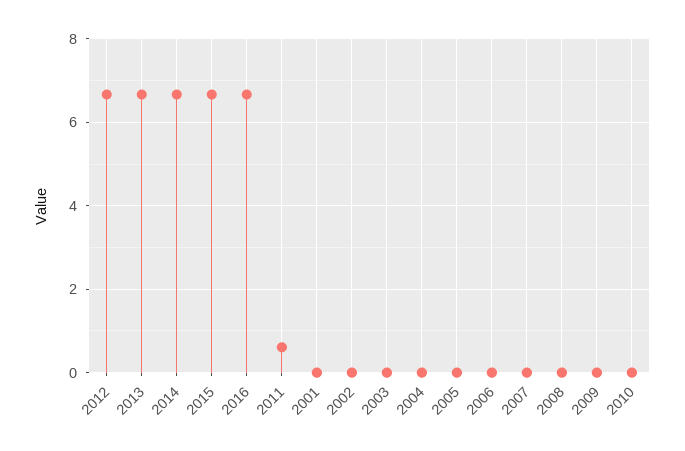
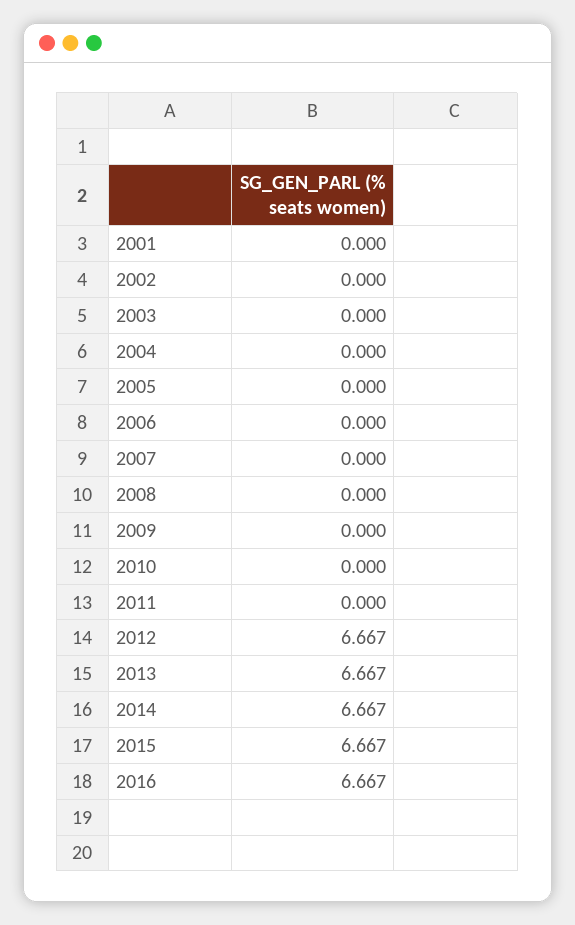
  {
    "2012": 6.667,
    "2013": 6.667,
    "2014": 6.667,
    "2015": 6.667,
    "2016": 6.667,
-   "2011": 0.6,
+   "2011": 0,
    "2001": 0,
    "2002": 0,
    "2003": 0,
    "2004": 0,
    "2005": 0,
    "2006": 0,
    "2007": 0,
    "2008": 0,
    "2009": 0,
    "2010": 0
  }

